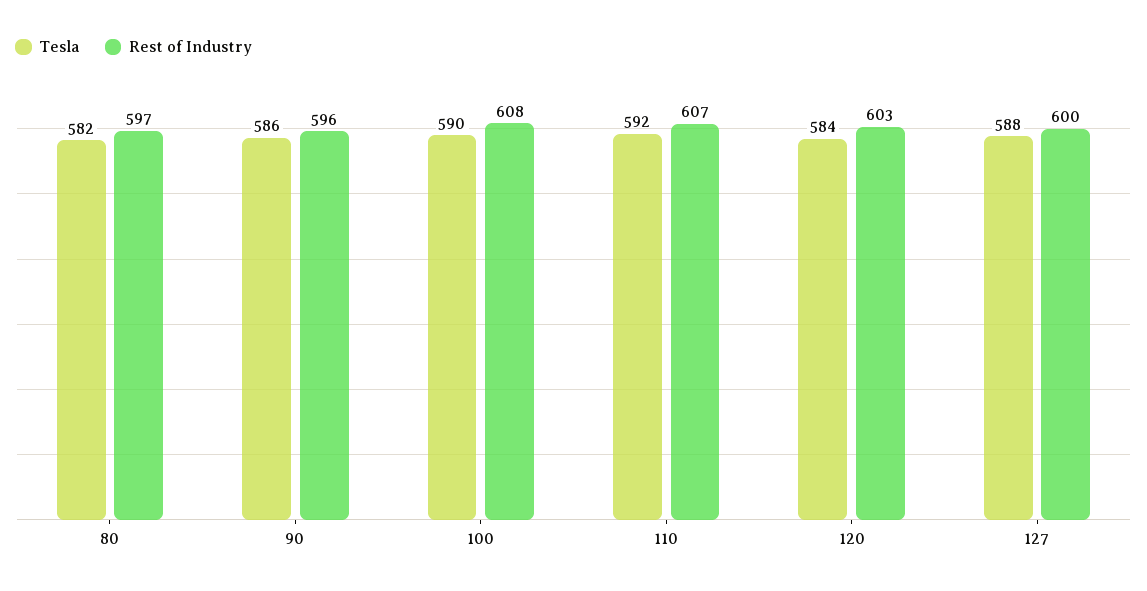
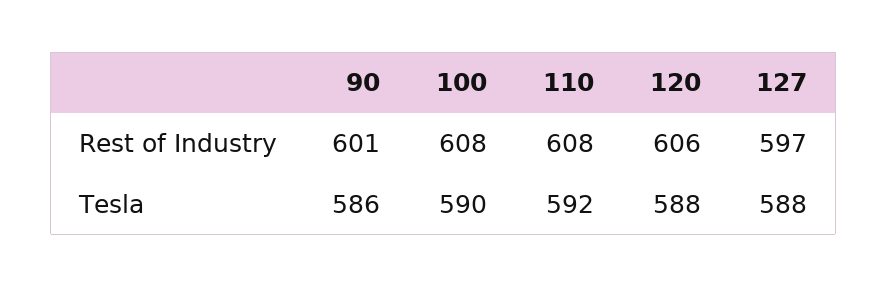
  {
    "Tesla": {
-     "80": 582,
      "90": 586,
      "100": 590,
      "110": 592,
-     "120": 584,
+     "120": 588,
      "127": 588
    },
    "Rest of Industry": {
-     "80": 597,
-     "90": 596,
+     "90": 601,
      "100": 608,
-     "110": 607,
+     "110": 608,
-     "120": 603,
+     "120": 606,
-     "127": 600
+     "127": 597
    }
  }

